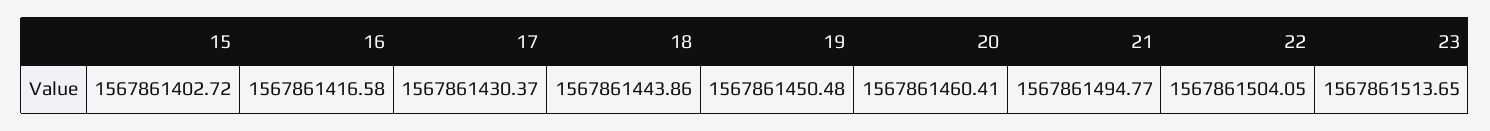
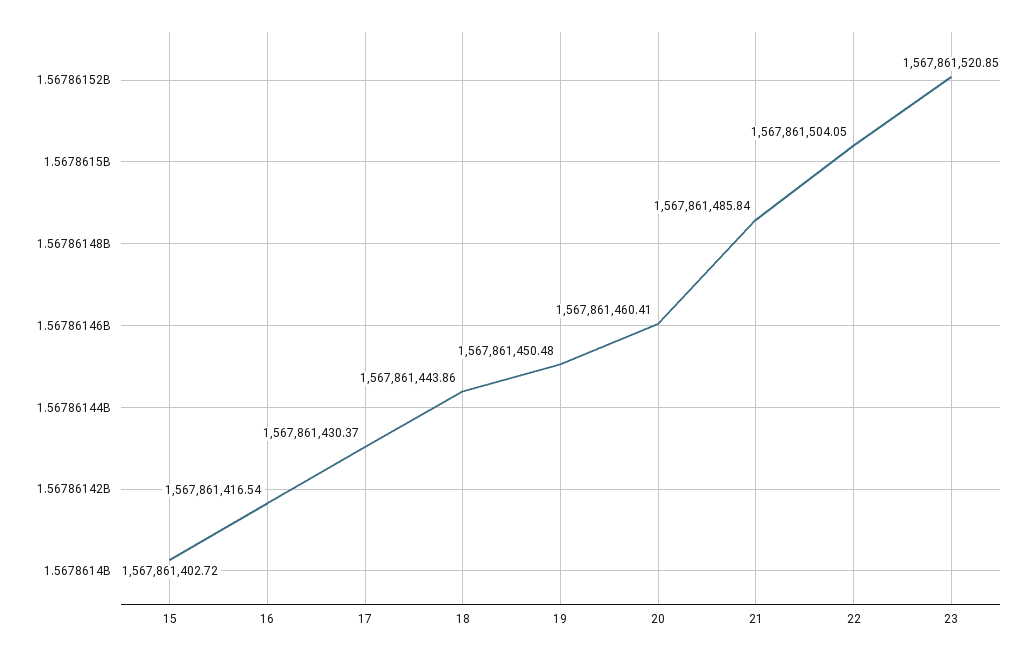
  {
    "15": 1567861402.72,
-   "16": 1567861416.58,
+   "16": 1567861416.54,
    "17": 1567861430.37,
    "18": 1567861443.86,
    "19": 1567861450.48,
    "20": 1567861460.41,
-   "21": 1567861494.77,
+   "21": 1567861485.84,
    "22": 1567861504.05,
-   "23": 1567861513.65
+   "23": 1567861520.85
  }

